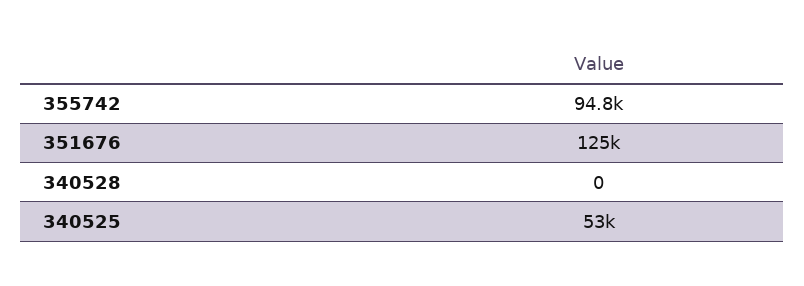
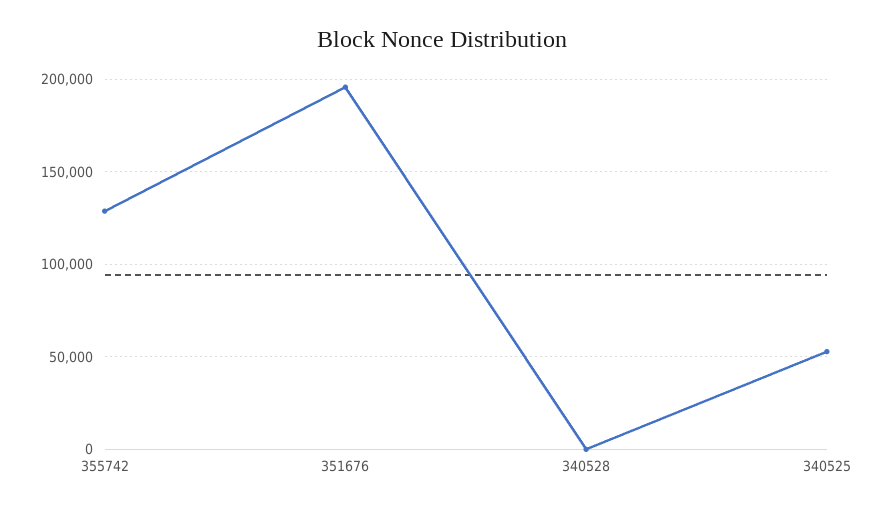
  {
-   "355742": 94800,
+   "355742": 130000,
-   "351676": 125000,
+   "351676": 195000,
    "340528": 0,
    "340525": 53000
  }

